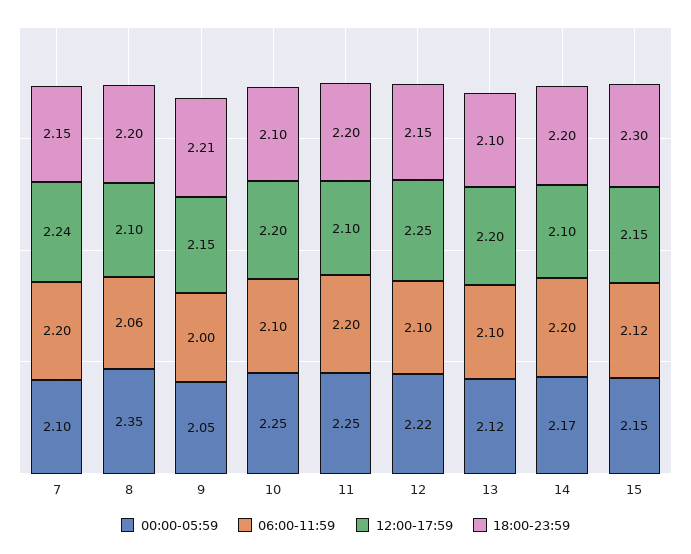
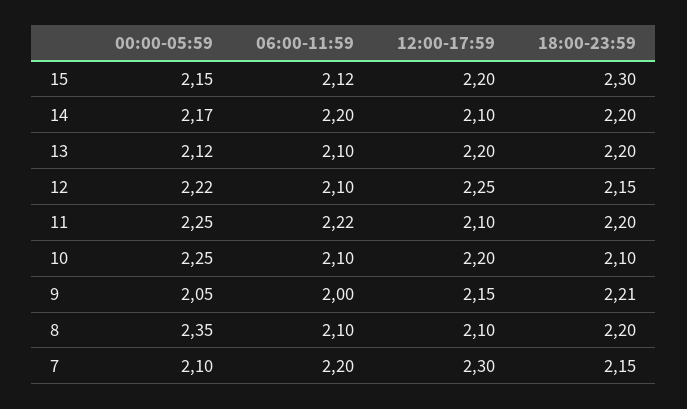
  {
    "00:00-05:59": {
      "7": 2.1,
      "8": 2.35,
      "9": 2.05,
      "10": 2.25,
      "11": 2.25,
      "12": 2.22,
      "13": 2.12,
      "14": 2.17,
      "15": 2.15
    },
    "06:00-11:59": {
      "7": 2.2,
-     "8": 2.06,
+     "8": 2.1,
      "9": 2,
      "10": 2.1,
-     "11": 2.2,
+     "11": 2.22,
      "12": 2.1,
      "13": 2.1,
      "14": 2.2,
      "15": 2.12
    },
    "12:00-17:59": {
-     "7": 2.24,
+     "7": 2.3,
      "8": 2.1,
      "9": 2.15,
      "10": 2.2,
      "11": 2.1,
      "12": 2.25,
      "13": 2.2,
      "14": 2.1,
-     "15": 2.15
+     "15": 2.2
    },
    "18:00-23:59": {
      "7": 2.15,
      "8": 2.2,
      "9": 2.21,
      "10": 2.1,
      "11": 2.2,
      "12": 2.15,
-     "13": 2.1,
+     "13": 2.2,
      "14": 2.2,
      "15": 2.3
    }
  }

